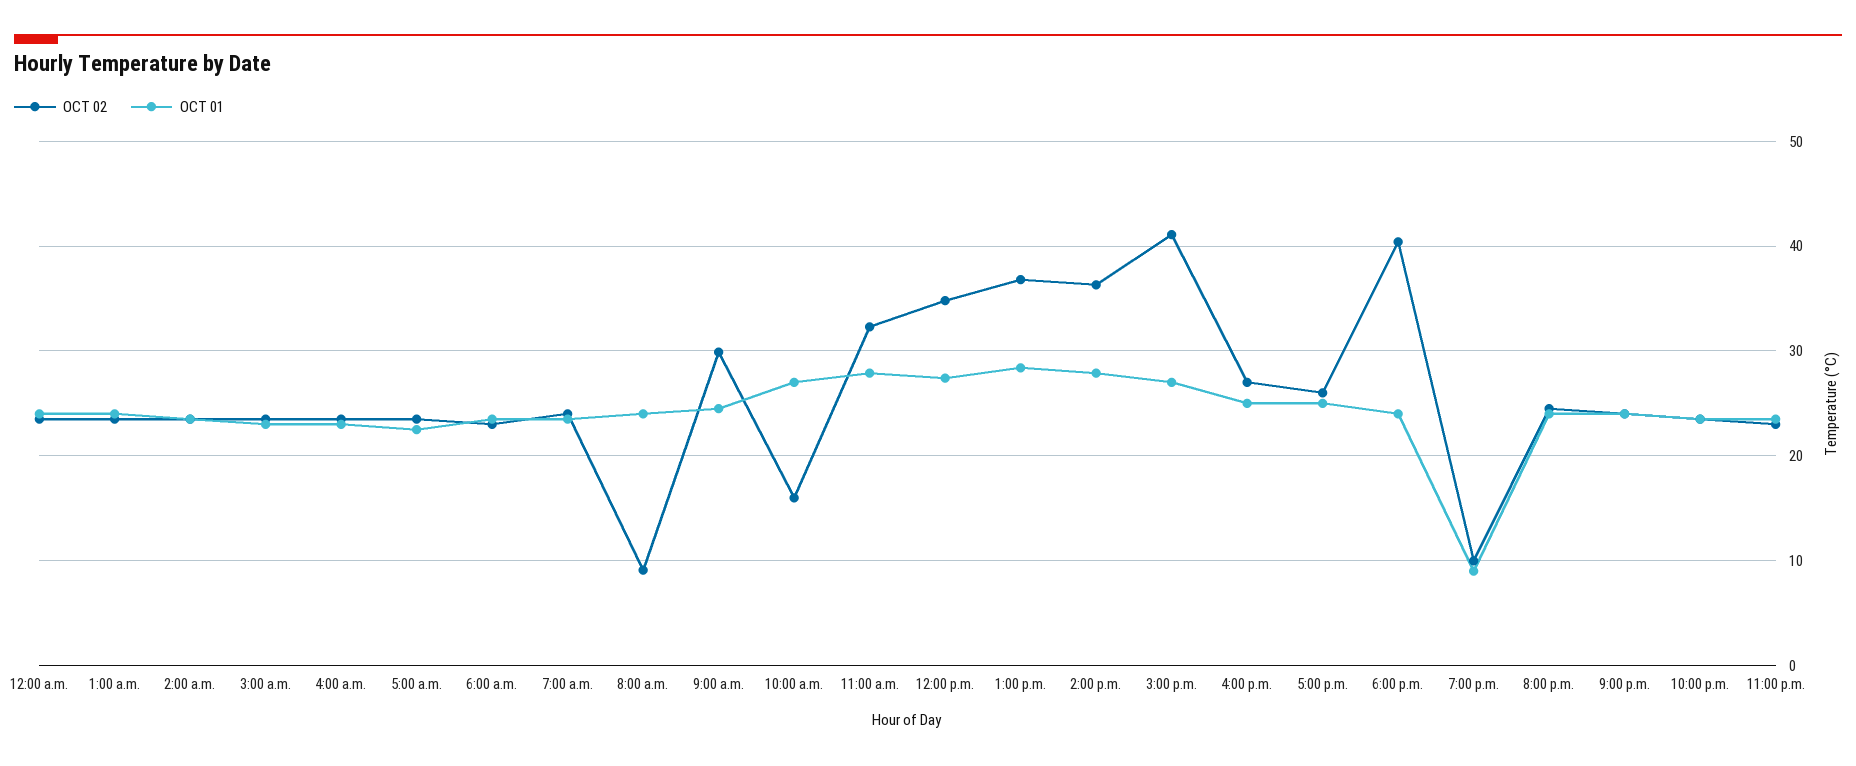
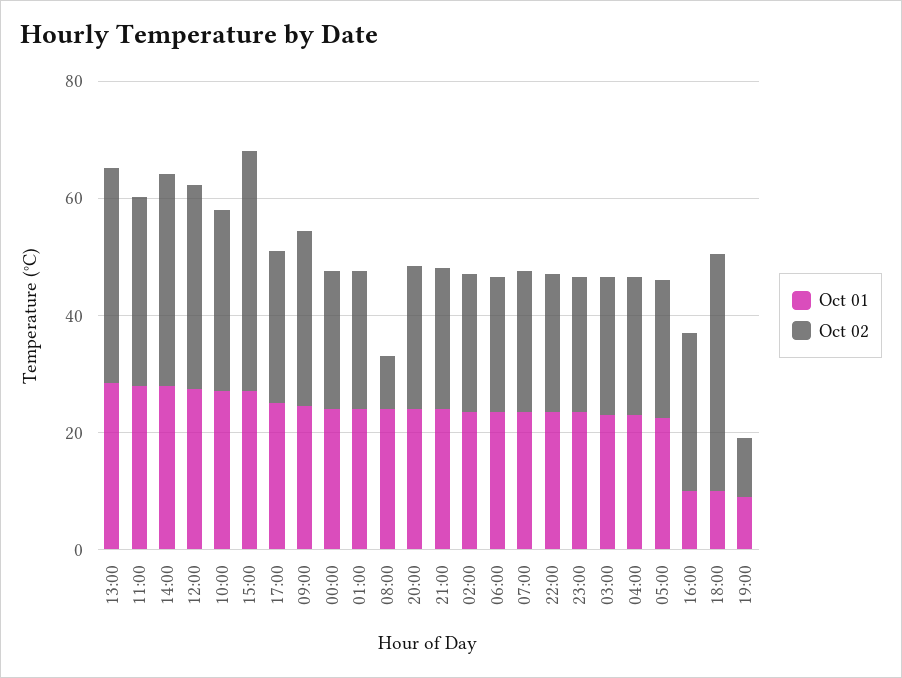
  {
    "OCT 02": {
      "12:00 a.m.": 24,
      "1:00 a.m.": 24,
      "2:00 a.m.": 24,
      "3:00 a.m.": 24,
      "4:00 a.m.": 24,
      "5:00 a.m.": 24,
      "6:00 a.m.": 23,
      "7:00 a.m.": 24,
      "8:00 a.m.": 9,
      "9:00 a.m.": 30,
-     "10:00 a.m.": 16,
+     "10:00 a.m.": 30,
      "11:00 a.m.": 32,
      "12:00 p.m.": 35,
      "1:00 p.m.": 37,
      "2:00 p.m.": 36,
      "3:00 p.m.": 41,
      "4:00 p.m.": 27,
      "5:00 p.m.": 26,
      "6:00 p.m.": 40,
      "7:00 p.m.": 10,
      "8:00 p.m.": 25,
      "9:00 p.m.": 24,
      "10:00 p.m.": 24,
      "11:00 p.m.": 23
    },
    "OCT 01": {
      "12:00 a.m.": 24,
      "1:00 a.m.": 24,
      "2:00 a.m.": 24,
      "3:00 a.m.": 23,
      "4:00 a.m.": 23,
      "5:00 a.m.": 23,
      "6:00 a.m.": 24,
      "7:00 a.m.": 24,
      "8:00 a.m.": 24,
      "9:00 a.m.": 25,
      "10:00 a.m.": 27,
      "11:00 a.m.": 28,
      "12:00 p.m.": 27,
      "1:00 p.m.": 28,
      "2:00 p.m.": 28,
      "3:00 p.m.": 27,
-     "4:00 p.m.": 25,
+     "4:00 p.m.": 10,
      "5:00 p.m.": 25,
-     "6:00 p.m.": 24,
+     "6:00 p.m.": 10,
      "7:00 p.m.": 9,
      "8:00 p.m.": 24,
      "9:00 p.m.": 24,
      "10:00 p.m.": 24,
      "11:00 p.m.": 24
    }
  }

